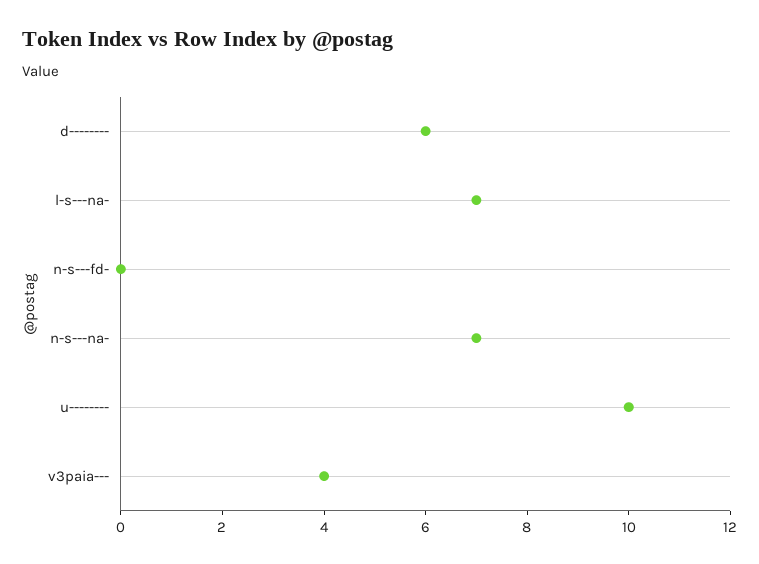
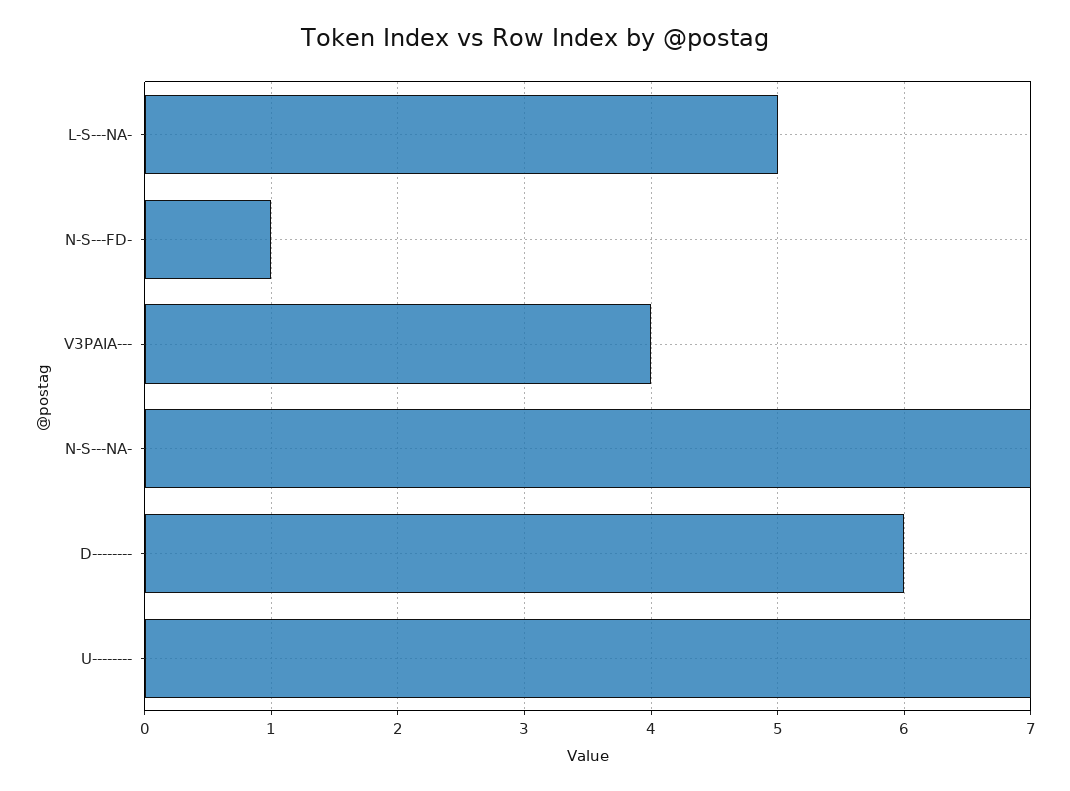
  {
    "d--------": 6,
-   "l-s---na-": 7,
+   "l-s---na-": 5,
-   "n-s---fd-": 0,
+   "n-s---fd-": 1,
    "n-s---na-": 7,
-   "u--------": 10,
+   "u--------": 7,
    "v3paia---": 4
  }

